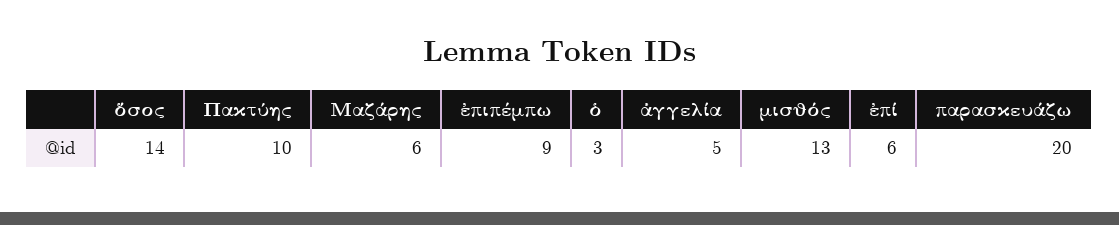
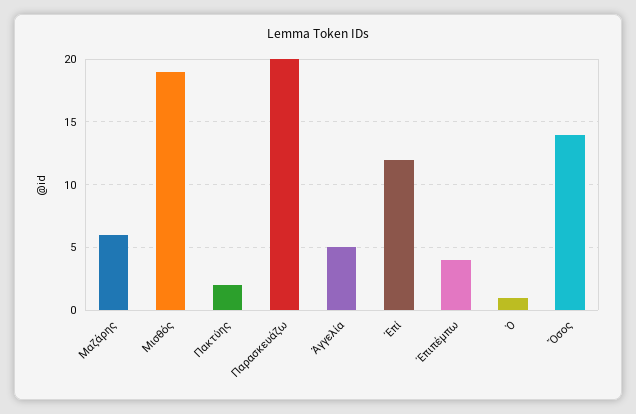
  {
    "ὅσος": 14,
-   "Πακτύης": 10,
+   "Πακτύης": 2,
    "Μαζάρης": 6,
-   "ἐπιπέμπω": 9,
+   "ἐπιπέμπω": 4,
-   "ὁ": 3,
+   "ὁ": 1,
    "ἀγγελία": 5,
-   "μισθός": 13,
+   "μισθός": 19,
-   "ἐπί": 6,
+   "ἐπί": 12,
    "παρασκευάζω": 20
  }

